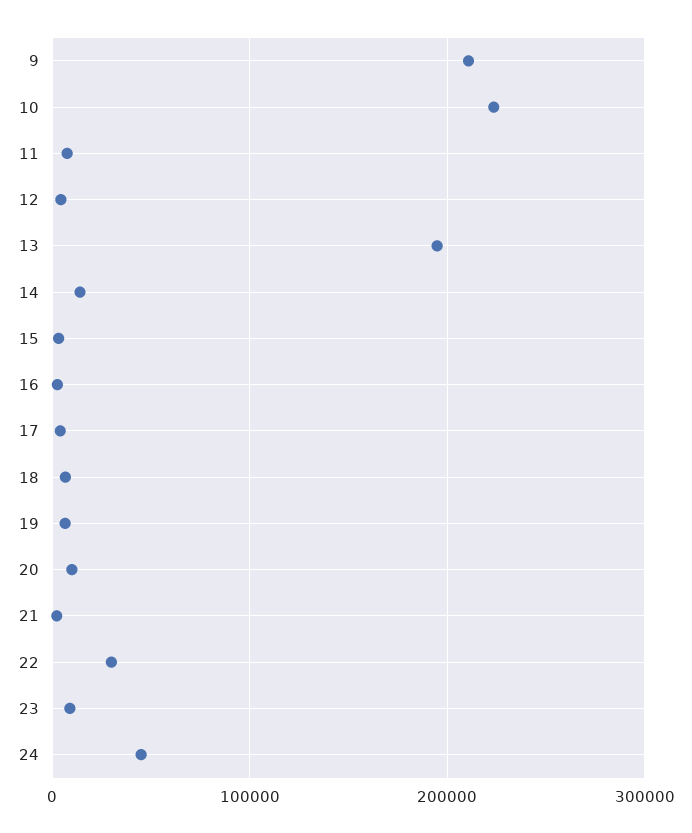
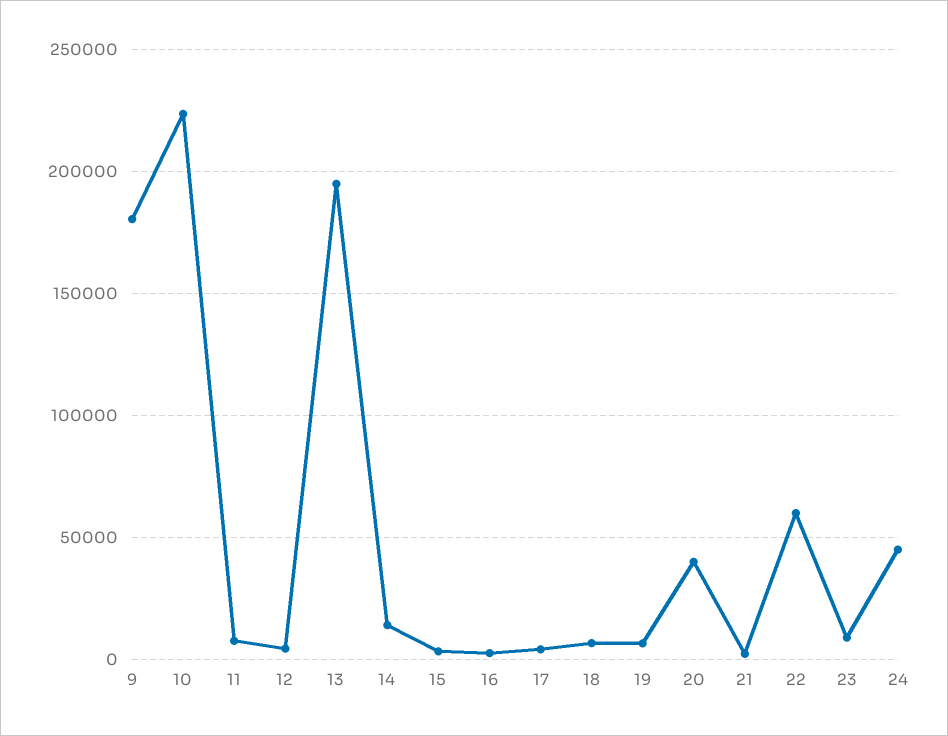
  {
-   "9": 210000,
+   "9": 180000,
    "10": 225000,
    "11": 10000,
    "12": 5000,
    "13": 195000,
    "14": 15000,
    "15": 5000,
    "16": 5000,
    "17": 5000,
    "18": 5000,
    "19": 5000,
-   "20": 10000,
+   "20": 40000,
    "21": 0,
-   "22": 30000,
+   "22": 60000,
    "23": 10000,
    "24": 45000
  }

